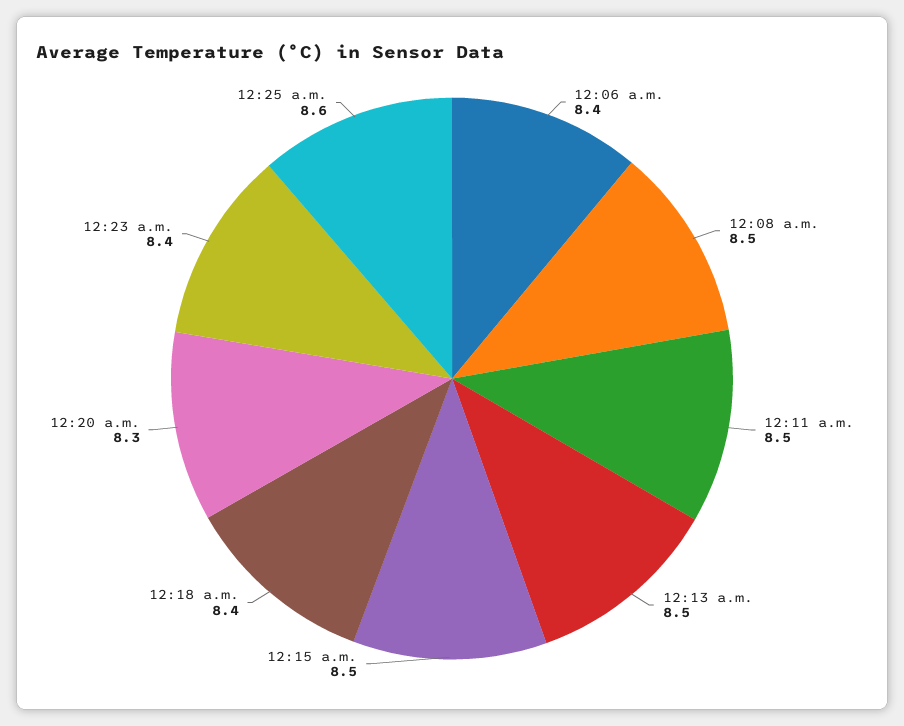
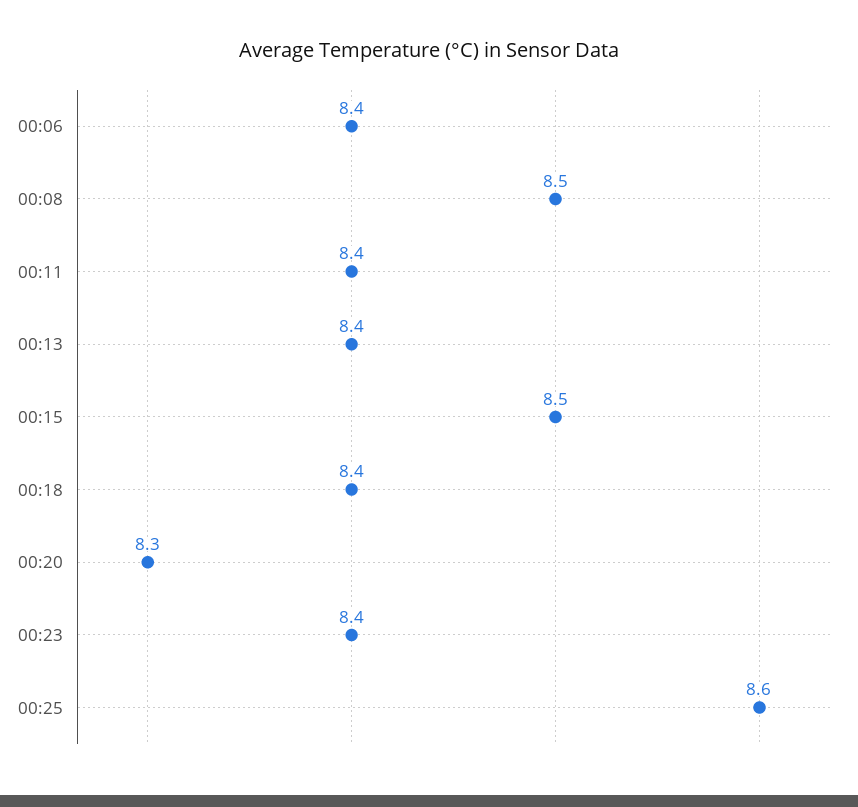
  {
    "12:06 a.m.": 8.4,
    "12:08 a.m.": 8.5,
-   "12:11 a.m.": 8.5,
+   "12:11 a.m.": 8.4,
-   "12:13 a.m.": 8.5,
+   "12:13 a.m.": 8.4,
    "12:15 a.m.": 8.5,
    "12:18 a.m.": 8.4,
    "12:20 a.m.": 8.3,
    "12:23 a.m.": 8.4,
    "12:25 a.m.": 8.6
  }

